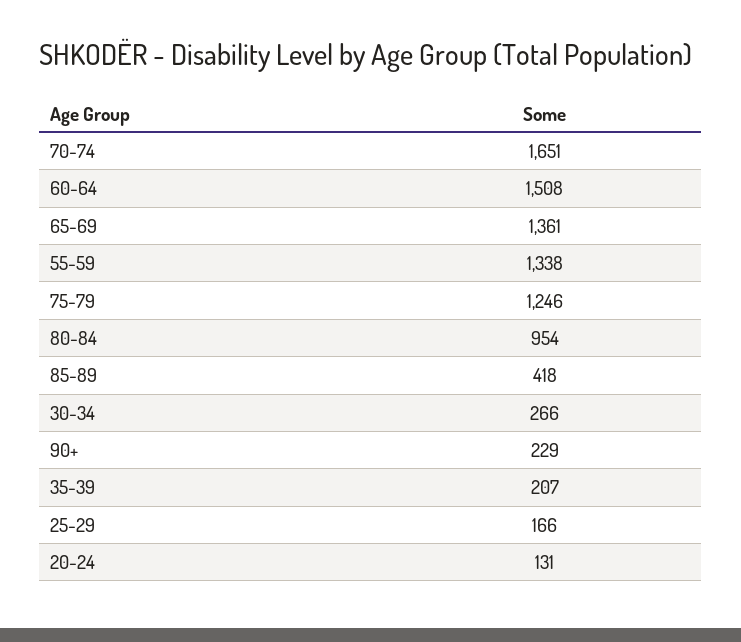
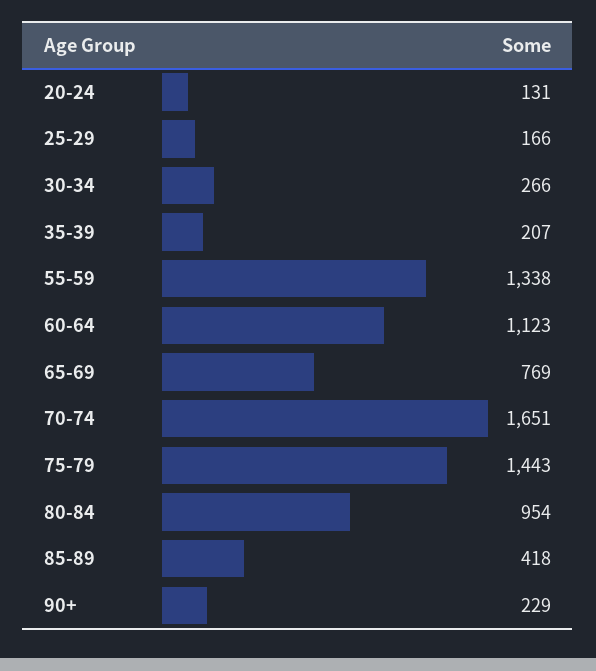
  {
    "70-74": 1651,
-   "60-64": 1508,
+   "60-64": 1123,
-   "65-69": 1361,
+   "65-69": 769,
    "55-59": 1338,
-   "75-79": 1246,
+   "75-79": 1443,
    "80-84": 954,
    "85-89": 418,
    "30-34": 266,
    "90+": 229,
    "35-39": 207,
    "25-29": 166,
    "20-24": 131
  }

